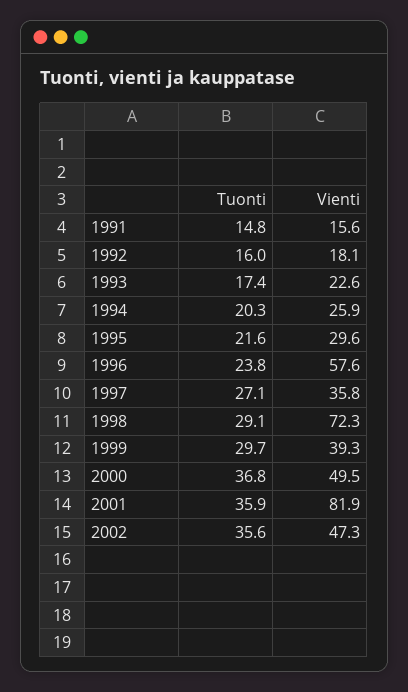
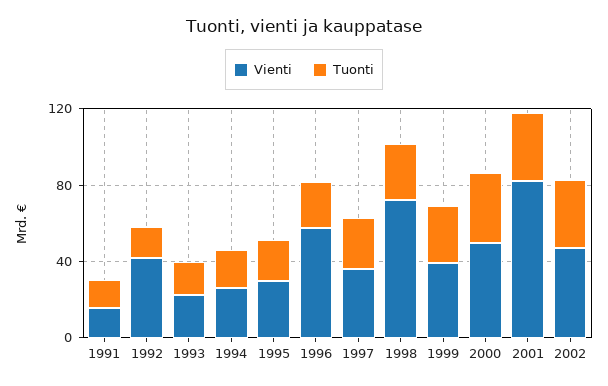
  {
    "Tuonti": {
      "1991": 14.8,
      "1992": 16,
      "1993": 17.4,
      "1994": 20.3,
      "1995": 21.6,
      "1996": 23.8,
      "1997": 27.1,
      "1998": 29.1,
      "1999": 29.7,
      "2000": 36.8,
      "2001": 35.9,
      "2002": 35.6
    },
    "Vienti": {
      "1991": 15.6,
-     "1992": 18.1,
+     "1992": 40,
      "1993": 22.6,
      "1994": 25.9,
      "1995": 29.6,
      "1996": 57.6,
      "1997": 35.8,
      "1998": 72.3,
      "1999": 39.3,
      "2000": 49.5,
      "2001": 81.9,
      "2002": 47.3
    }
  }

